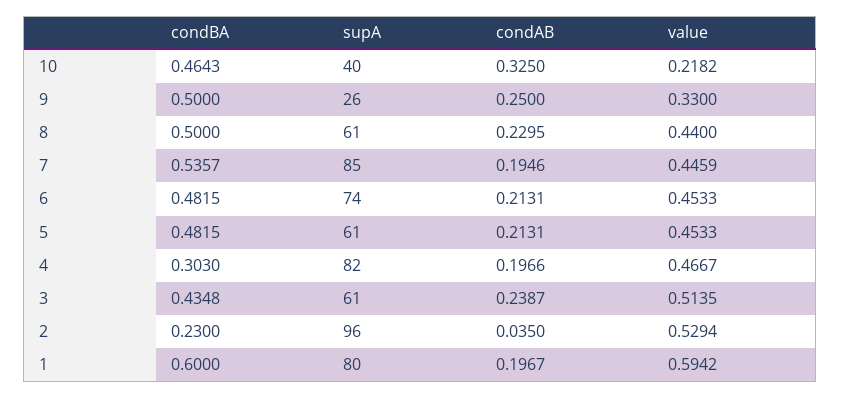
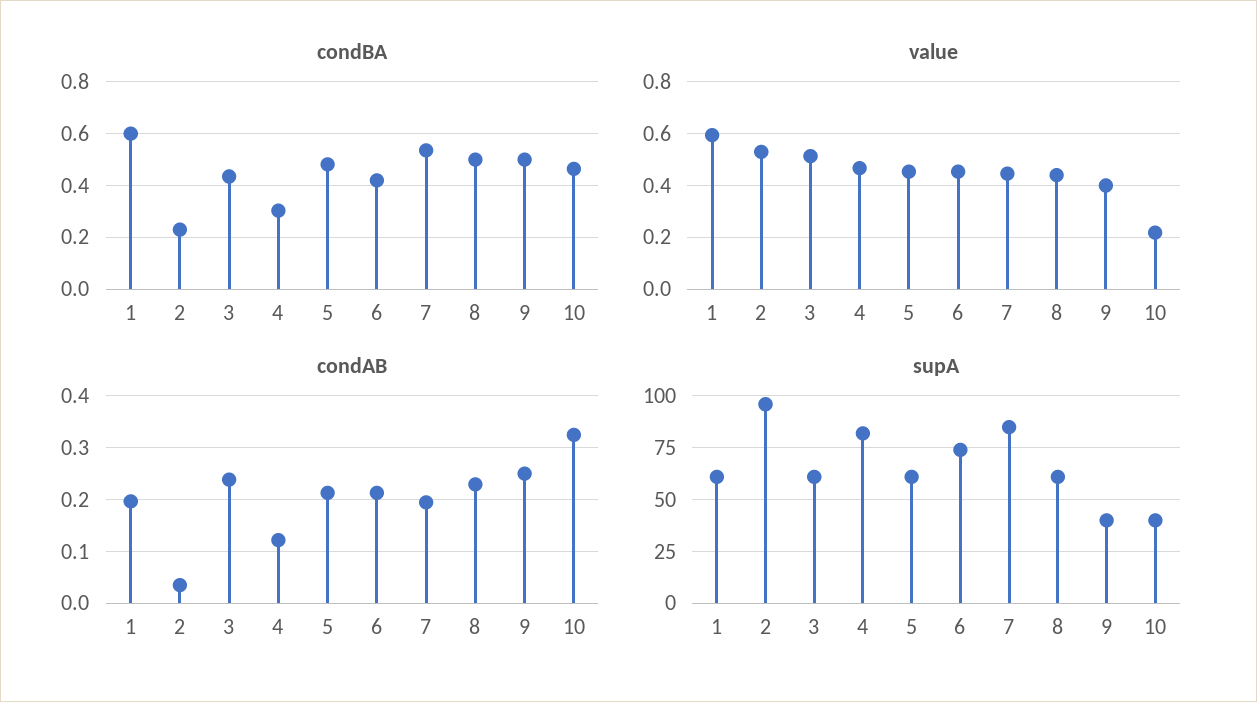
  {
    "condBA": {
      "10": 0.4643,
      "9": 0.5,
      "8": 0.5,
      "7": 0.5357,
-     "6": 0.4815,
+     "6": 0.425,
      "5": 0.4815,
      "4": 0.303,
      "3": 0.4348,
      "2": 0.23,
      "1": 0.6
    },
    "supA": {
      "10": 40,
-     "9": 26,
+     "9": 40,
      "8": 61,
      "7": 85,
      "6": 74,
      "5": 61,
      "4": 82,
      "3": 61,
      "2": 96,
-     "1": 80
+     "1": 60
    },
    "condAB": {
      "10": 0.325,
      "9": 0.25,
      "8": 0.2295,
      "7": 0.1946,
      "6": 0.2131,
      "5": 0.2131,
-     "4": 0.1966,
+     "4": 0.12,
      "3": 0.2387,
      "2": 0.035,
      "1": 0.1967
    },
    "value": {
      "10": 0.2182,
-     "9": 0.33,
+     "9": 0.4,
      "8": 0.44,
      "7": 0.4459,
      "6": 0.4533,
      "5": 0.4533,
      "4": 0.4667,
      "3": 0.5135,
      "2": 0.5294,
      "1": 0.5942
    }
  }

